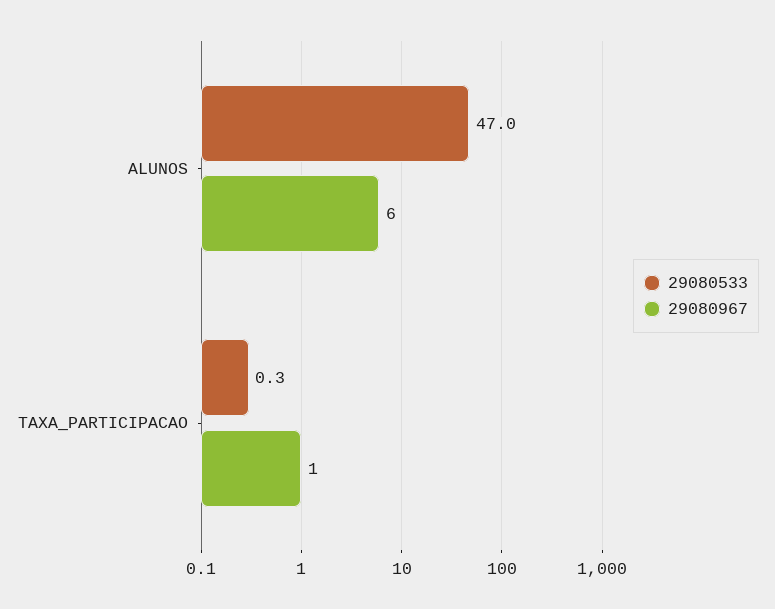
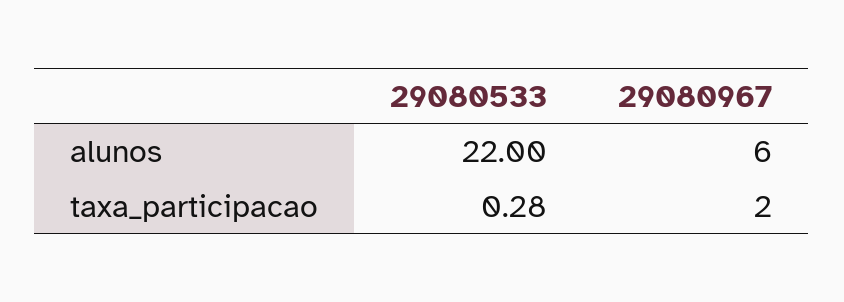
  {
    "29080533": {
-     "ALUNOS": 47,
+     "ALUNOS": 22,
      "TAXA_PARTICIPACAO": 0.28
    },
    "29080967": {
      "ALUNOS": 6,
-     "TAXA_PARTICIPACAO": 1
+     "TAXA_PARTICIPACAO": 2
    }
  }

